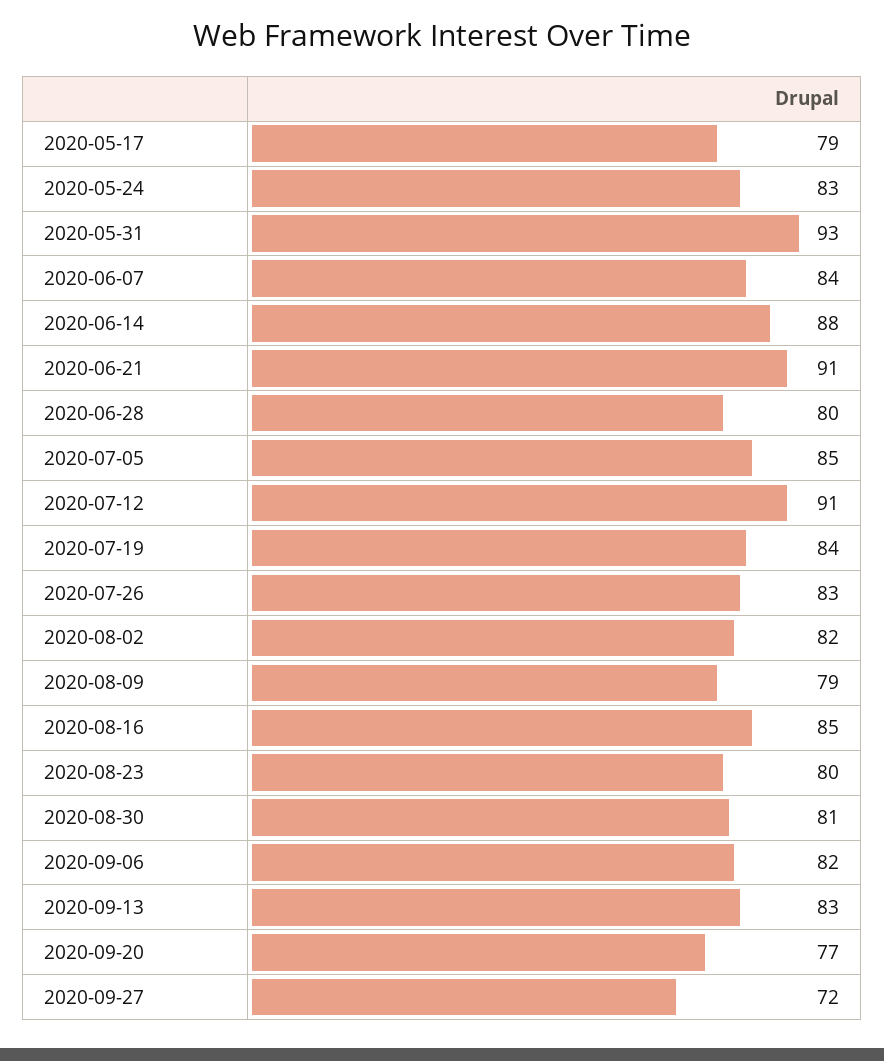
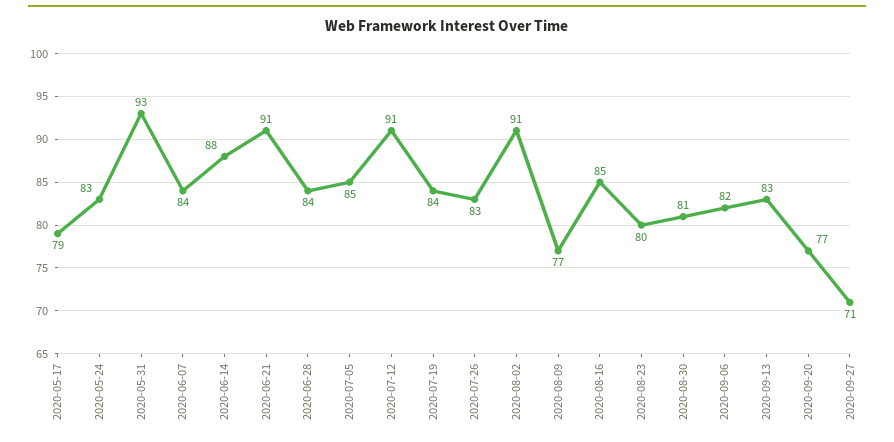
  {
    "2020-05-17": 79,
    "2020-05-24": 83,
    "2020-05-31": 93,
    "2020-06-07": 84,
    "2020-06-14": 88,
    "2020-06-21": 91,
-   "2020-06-28": 80,
+   "2020-06-28": 84,
    "2020-07-05": 85,
    "2020-07-12": 91,
    "2020-07-19": 84,
    "2020-07-26": 83,
-   "2020-08-02": 82,
+   "2020-08-02": 91,
-   "2020-08-09": 79,
+   "2020-08-09": 77,
    "2020-08-16": 85,
    "2020-08-23": 80,
    "2020-08-30": 81,
    "2020-09-06": 82,
    "2020-09-13": 83,
    "2020-09-20": 77,
-   "2020-09-27": 72
+   "2020-09-27": 71
  }

